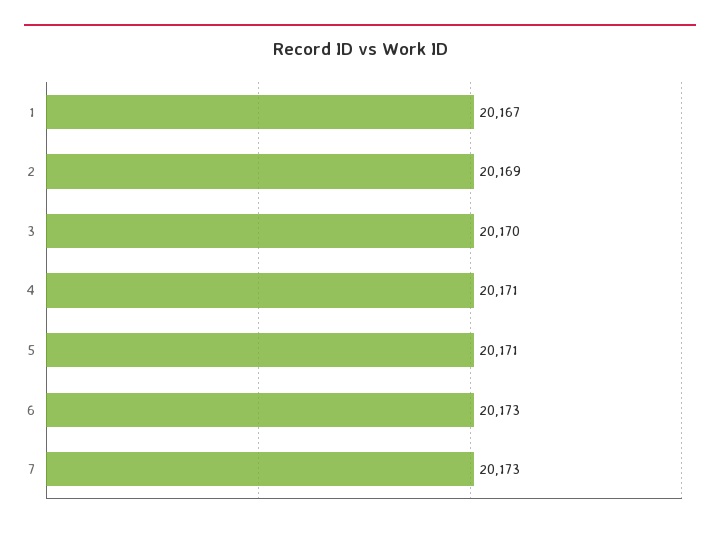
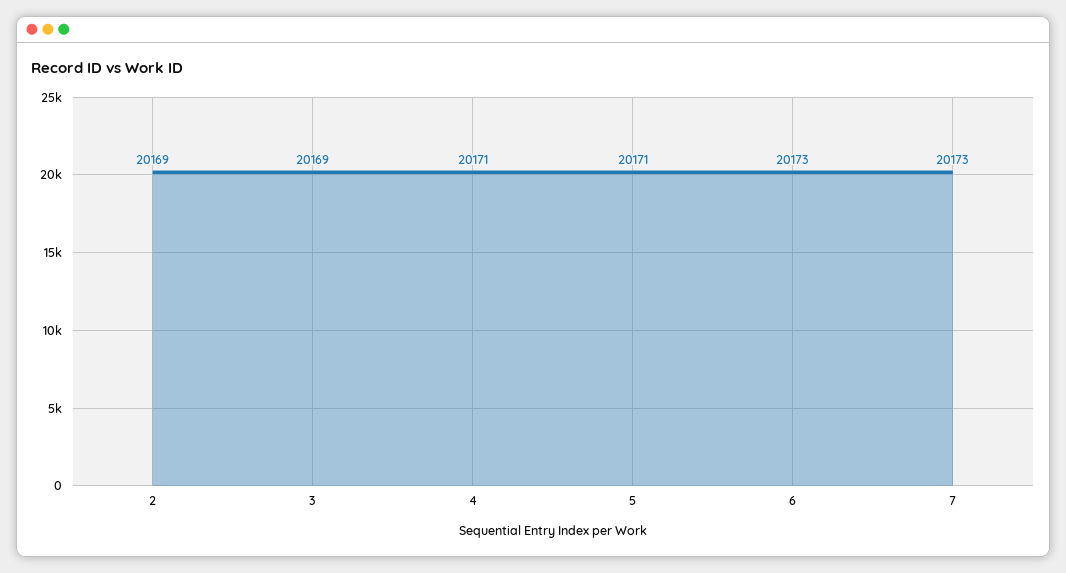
  {
-   "1": 20167,
    "2": 20169,
-   "3": 20170,
+   "3": 20169,
    "4": 20171,
    "5": 20171,
    "6": 20173,
    "7": 20173
  }

